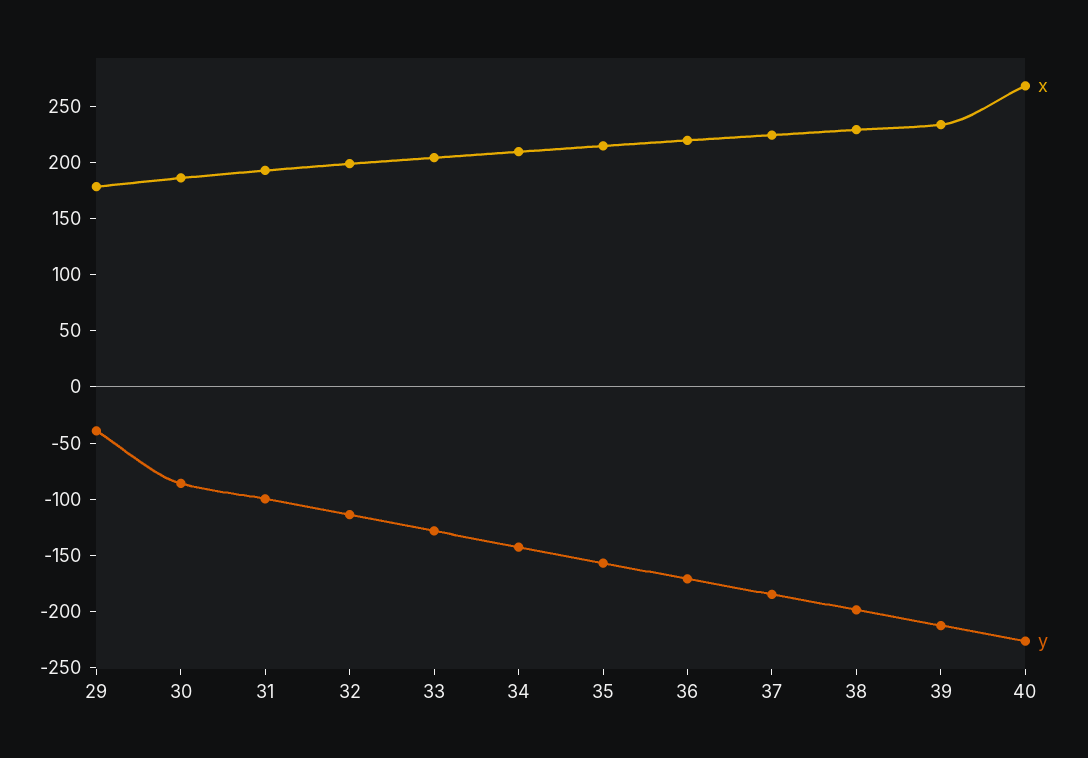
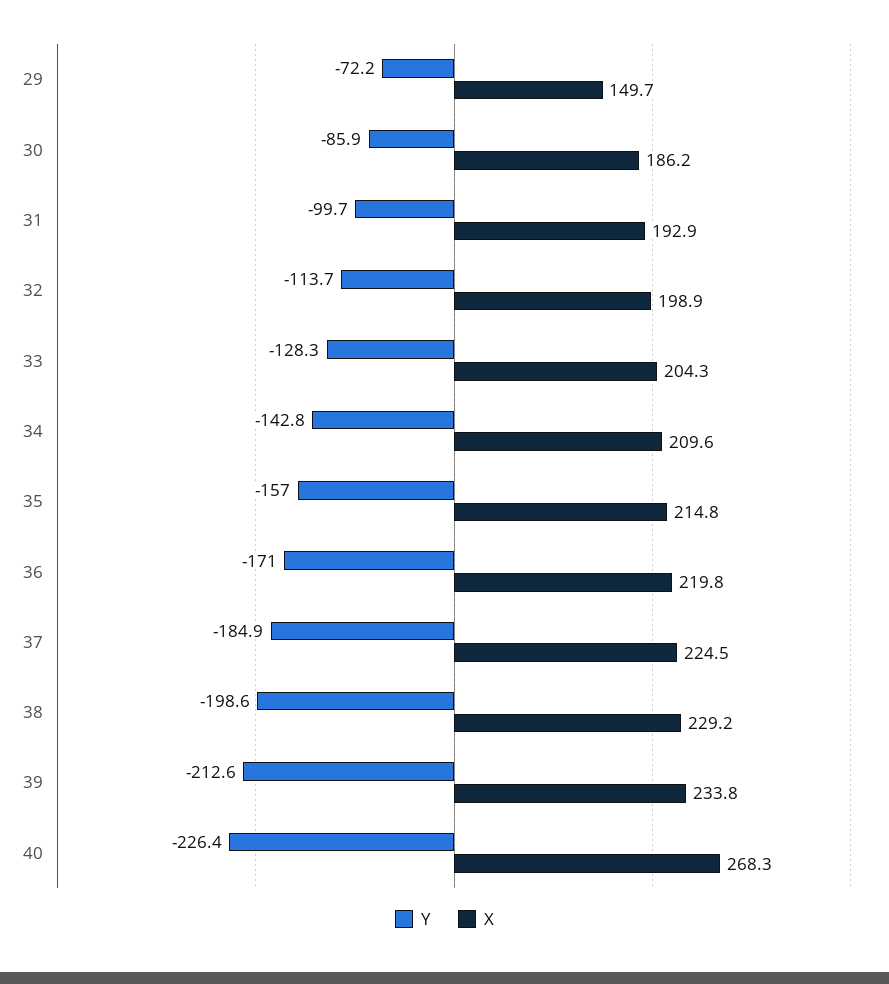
  {
    "x": {
-     "29": 180,
+     "29": 149.7,
      "30": 186.2,
      "31": 192.9,
      "32": 198.9,
      "33": 204.3,
      "34": 209.6,
      "35": 214.8,
      "36": 219.8,
      "37": 224.5,
      "38": 229.2,
      "39": 233.8,
      "40": 268.3
    },
    "y": {
-     "29": -40,
+     "29": -72.2,
      "30": -85.9,
      "31": -99.7,
      "32": -113.7,
      "33": -128.3,
      "34": -142.8,
      "35": -157,
      "36": -171,
      "37": -184.9,
      "38": -198.6,
      "39": -212.6,
      "40": -226.4
    }
  }

